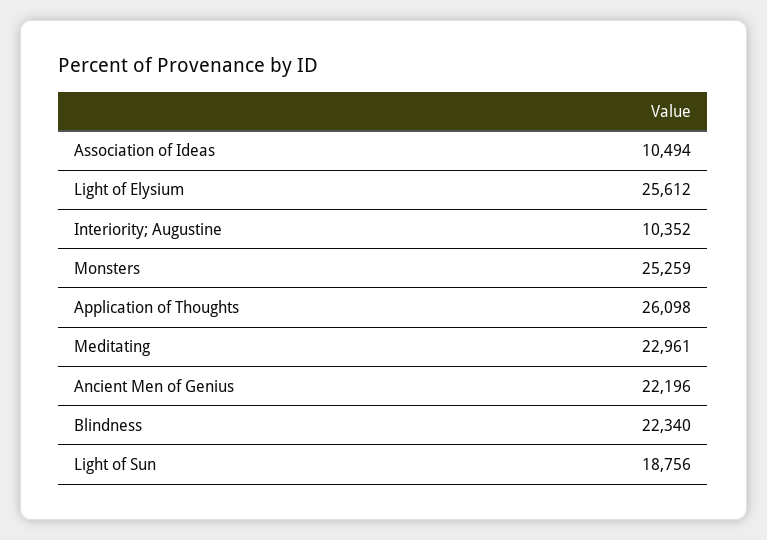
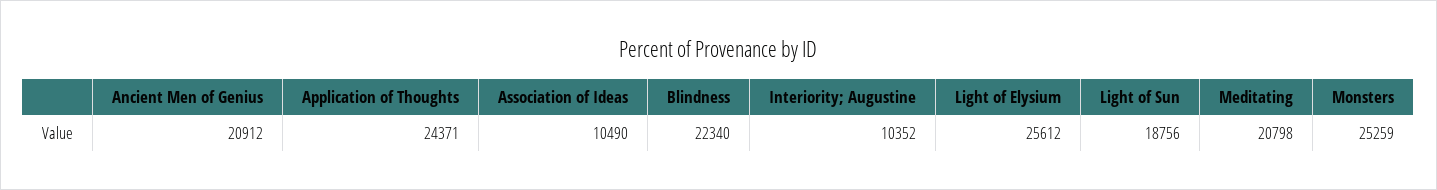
  {
-   "Association of Ideas": 10494,
+   "Association of Ideas": 10490,
    "Light of Elysium": 25612,
    "Interiority; Augustine": 10352,
    "Monsters": 25259,
-   "Application of Thoughts": 26098,
+   "Application of Thoughts": 24371,
-   "Meditating": 22961,
+   "Meditating": 20798,
-   "Ancient Men of Genius": 22196,
+   "Ancient Men of Genius": 20912,
    "Blindness": 22340,
    "Light of Sun": 18756
  }

